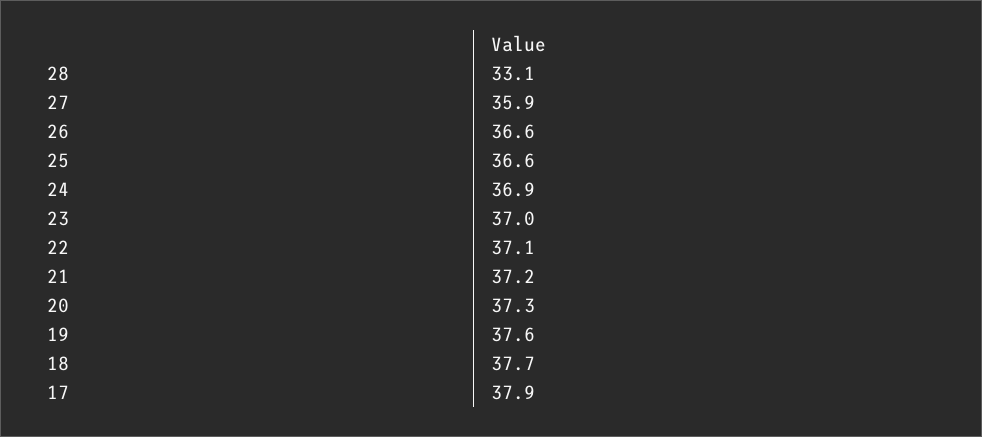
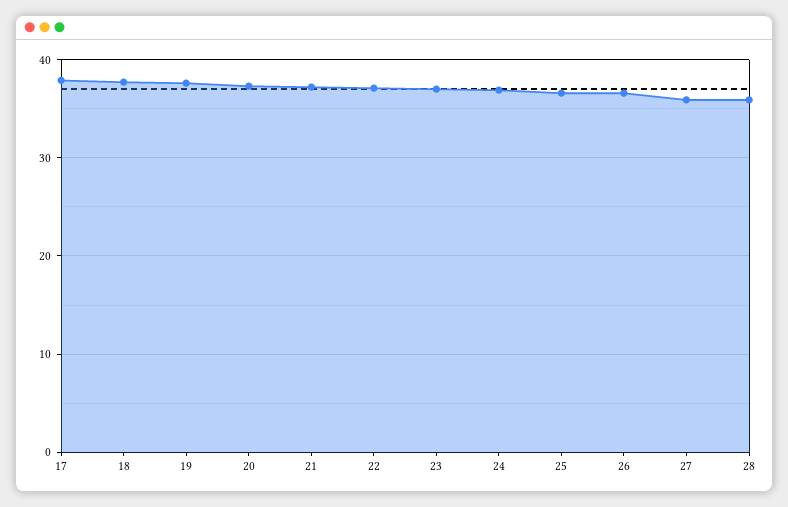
  {
-   "28": 33.1,
+   "28": 36,
    "27": 35.9,
    "26": 36.6,
    "25": 36.6,
    "24": 36.9,
    "23": 37,
    "22": 37.1,
    "21": 37.2,
    "20": 37.3,
    "19": 37.6,
    "18": 37.7,
    "17": 37.9
  }

